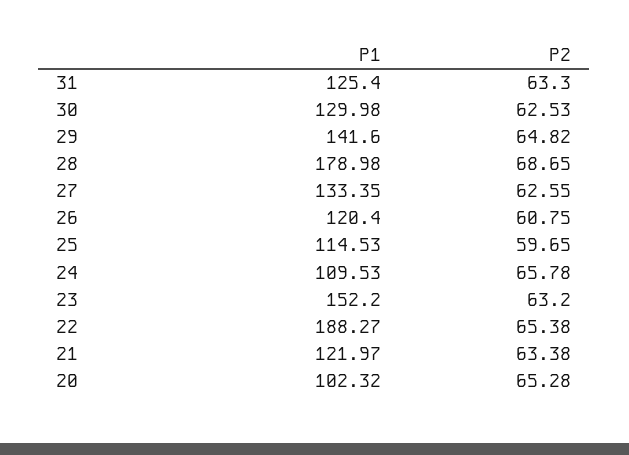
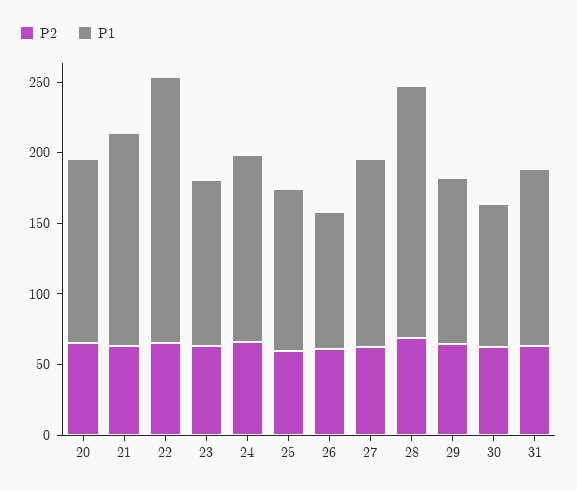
  {
    "P1": {
      "31": 125.4,
-     "30": 129.98,
+     "30": 100,
-     "29": 141.6,
+     "29": 120,
      "28": 178.98,
      "27": 133.35,
-     "26": 120.4,
+     "26": 100,
      "25": 114.53,
-     "24": 109.53,
+     "24": 130,
-     "23": 152.2,
+     "23": 120,
      "22": 188.27,
-     "21": 121.97,
+     "21": 150,
-     "20": 102.32
+     "20": 130
    },
    "P2": {
      "31": 63.3,
      "30": 62.53,
      "29": 64.82,
      "28": 68.65,
      "27": 62.55,
      "26": 60.75,
      "25": 59.65,
      "24": 65.78,
      "23": 63.2,
      "22": 65.38,
      "21": 63.38,
      "20": 65.28
    }
  }

